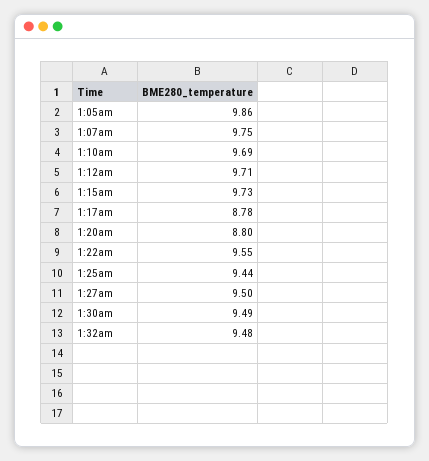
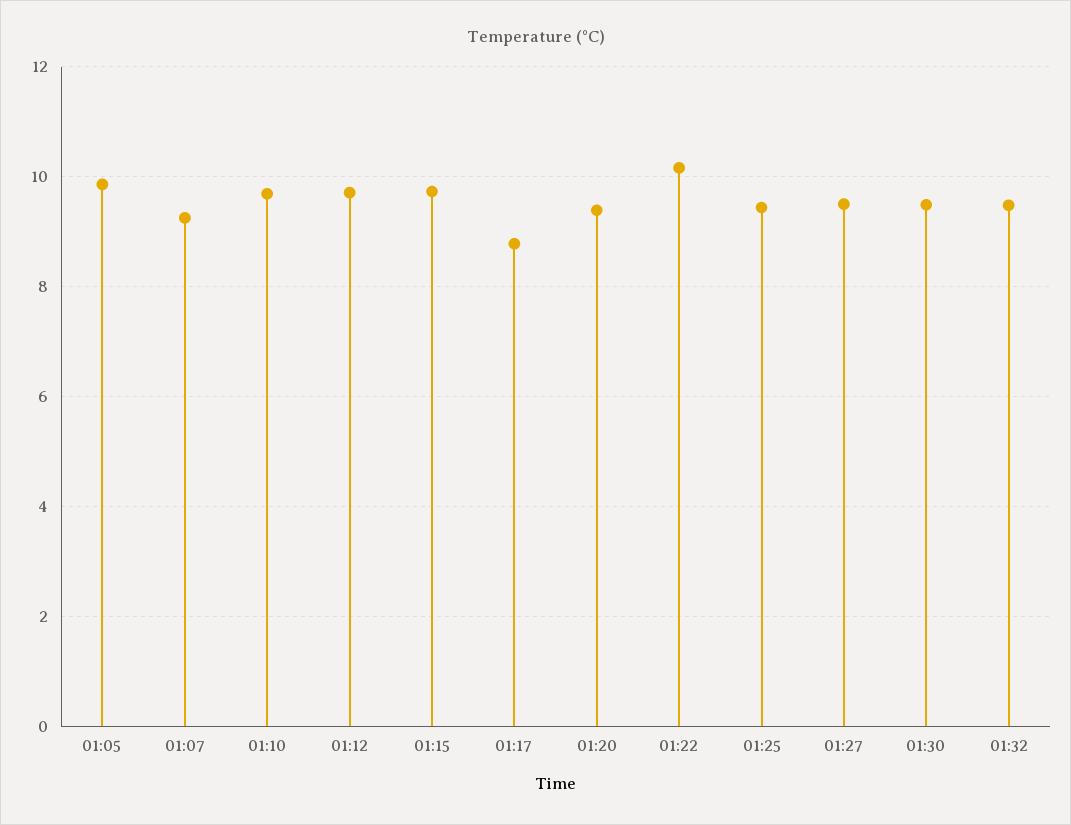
  {
    "1:05am": 9.86,
-   "1:07am": 9.75,
+   "1:07am": 9.2,
    "1:10am": 9.69,
    "1:12am": 9.71,
    "1:15am": 9.73,
    "1:17am": 8.78,
-   "1:20am": 8.8,
+   "1:20am": 9.4,
-   "1:22am": 9.55,
+   "1:22am": 10.2,
    "1:25am": 9.44,
    "1:27am": 9.5,
    "1:30am": 9.49,
    "1:32am": 9.48
  }

